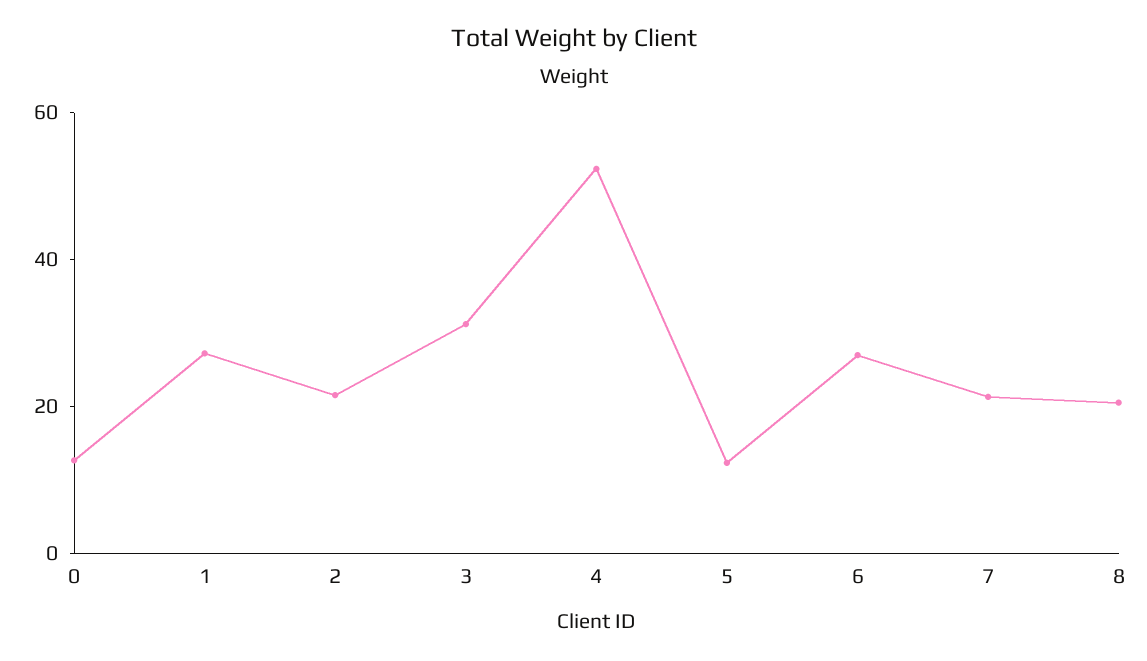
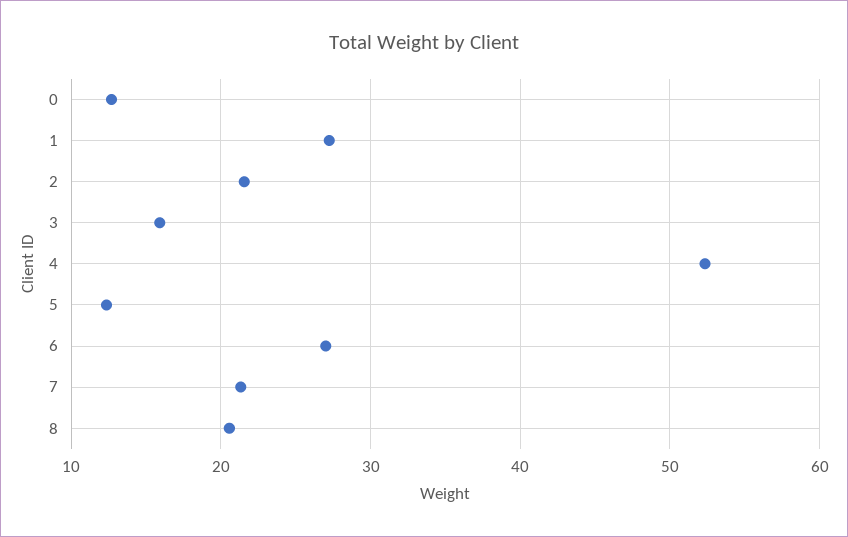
  {
    "0": 13,
    "1": 27,
    "2": 22,
-   "3": 30,
+   "3": 16,
    "4": 52,
    "5": 12,
    "6": 27,
    "7": 21,
    "8": 21
  }

